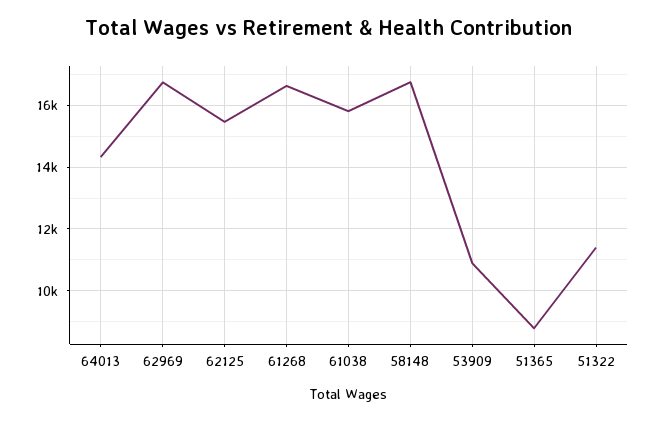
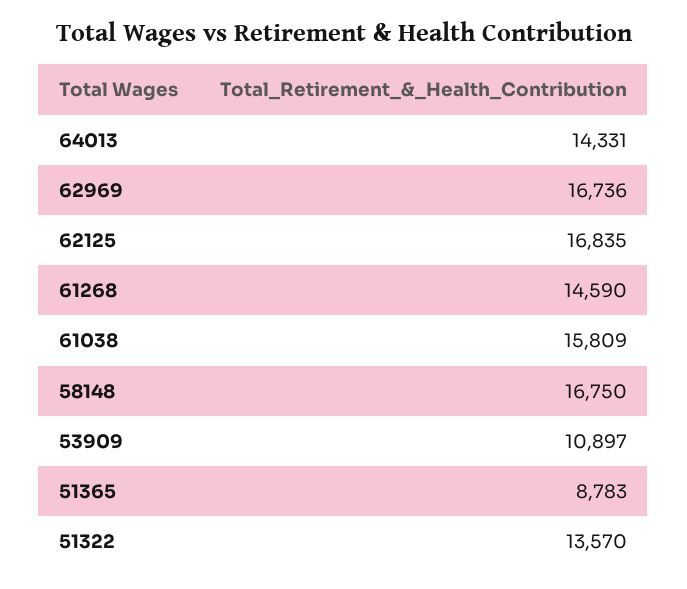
  {
    "64013": 14331,
    "62969": 16736,
-   "62125": 15400,
+   "62125": 16835,
-   "61268": 16600,
+   "61268": 14590,
    "61038": 15809,
    "58148": 16750,
    "53909": 10897,
    "51365": 8783,
-   "51322": 11400
+   "51322": 13570
  }

